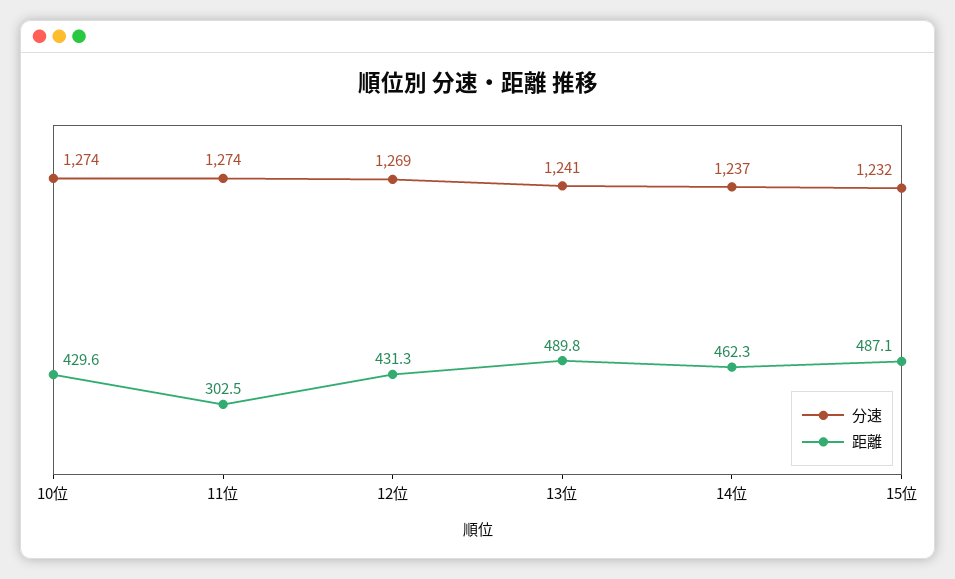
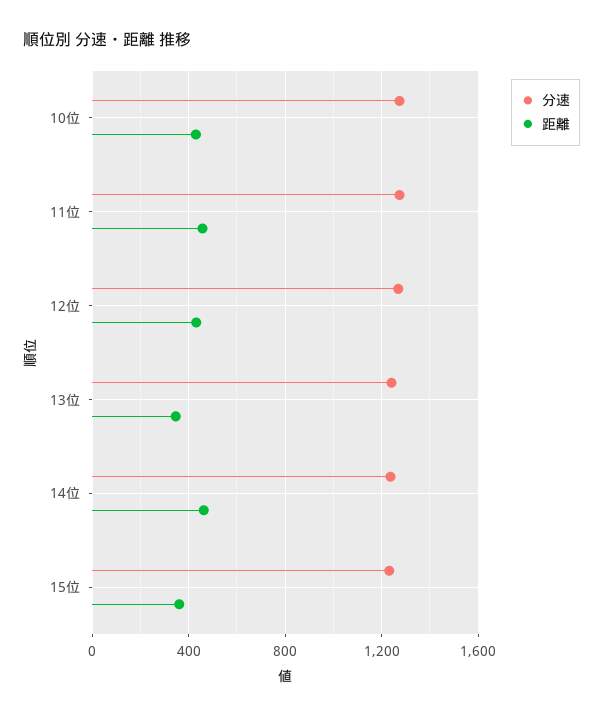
  {
    "分速": {
      "10位": 1274,
      "11位": 1274,
      "12位": 1269,
      "13位": 1241,
      "14位": 1237,
      "15位": 1232
    },
    "距離": {
      "10位": 429.6,
-     "11位": 302.5,
+     "11位": 450,
      "12位": 431.3,
-     "13位": 489.8,
+     "13位": 350,
      "14位": 462.3,
-     "15位": 487.1
+     "15位": 350
    }
  }

